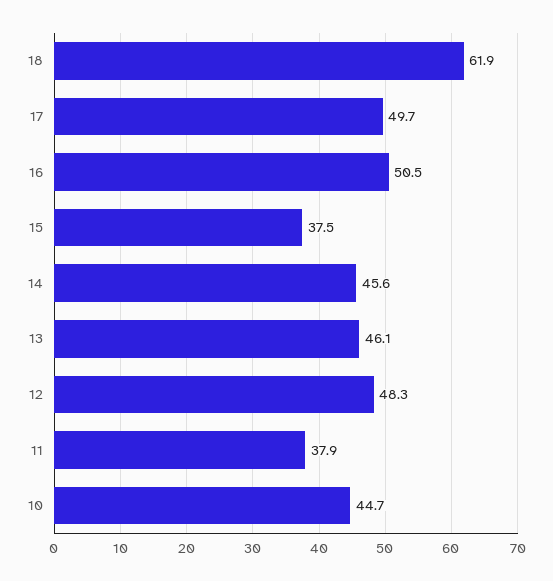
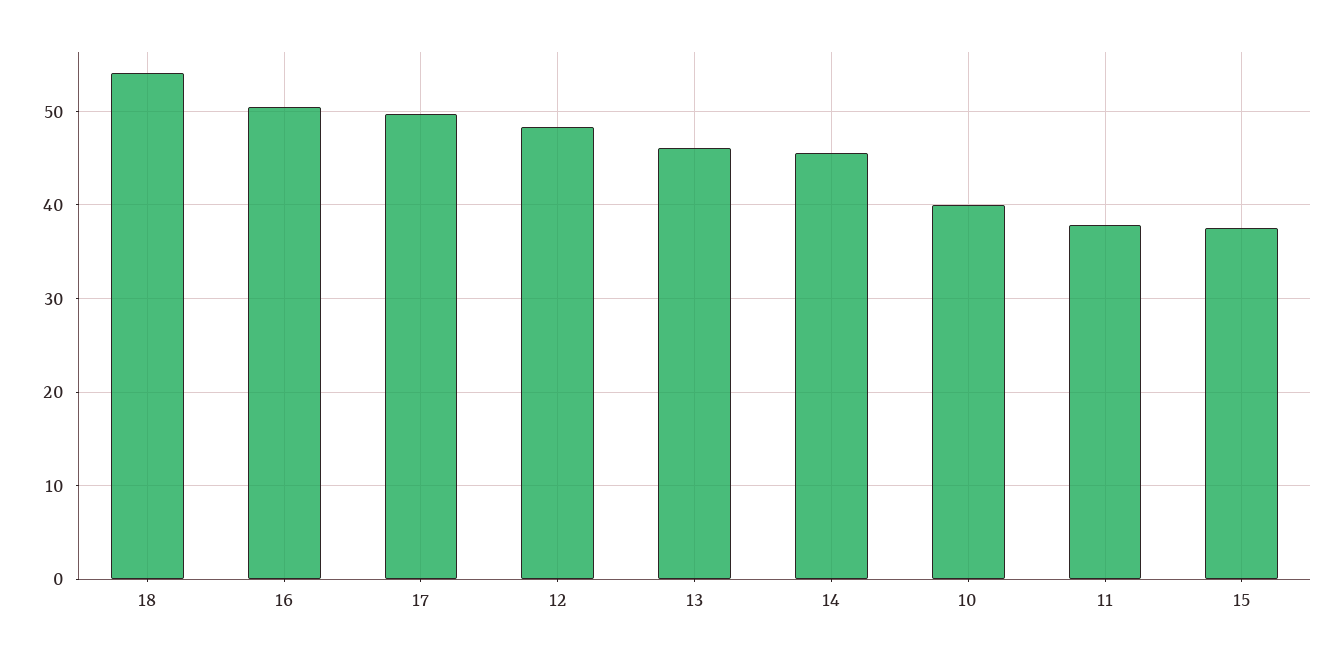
  {
-   "18": 61.9,
+   "18": 54,
    "17": 49.7,
    "16": 50.5,
    "15": 37.5,
    "14": 45.6,
    "13": 46.1,
    "12": 48.3,
    "11": 37.9,
-   "10": 44.7
+   "10": 40
  }

